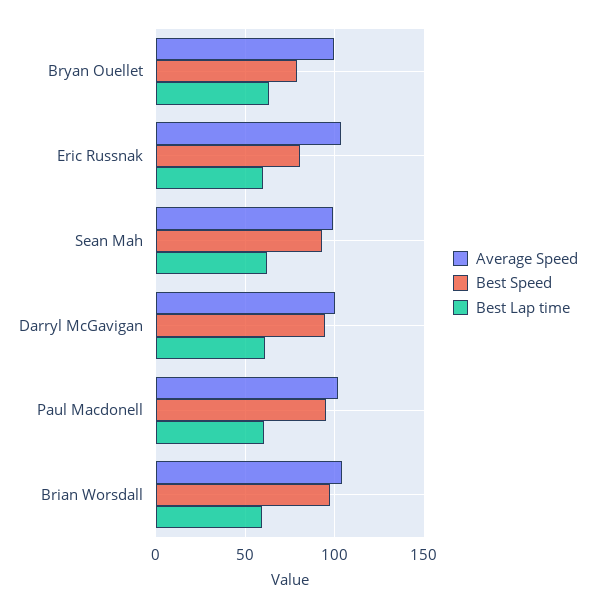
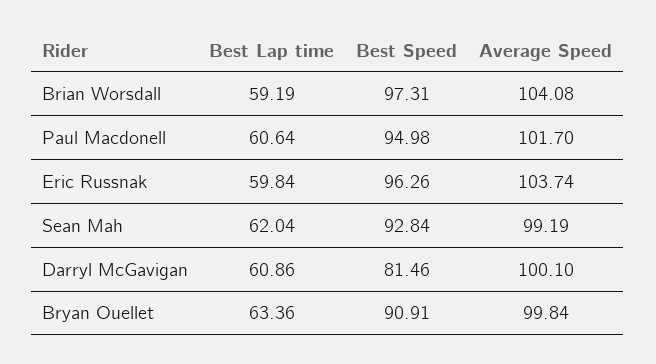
  {
    "Average Speed": {
      "Bryan Ouellet": 99.84,
      "Eric Russnak": 103.74,
      "Sean Mah": 99.19,
      "Darryl McGavigan": 100.1,
      "Paul Macdonell": 101.7,
      "Brian Worsdall": 104.08
    },
    "Best Speed": {
-     "Bryan Ouellet": 80,
+     "Bryan Ouellet": 90.91,
-     "Eric Russnak": 80,
+     "Eric Russnak": 96.26,
      "Sean Mah": 92.84,
-     "Darryl McGavigan": 95,
+     "Darryl McGavigan": 81.46,
      "Paul Macdonell": 94.98,
      "Brian Worsdall": 97.31
    },
    "Best Lap time": {
      "Bryan Ouellet": 63.36,
      "Eric Russnak": 59.84,
      "Sean Mah": 62.04,
      "Darryl McGavigan": 60.86,
      "Paul Macdonell": 60.64,
      "Brian Worsdall": 59.19
    }
  }

